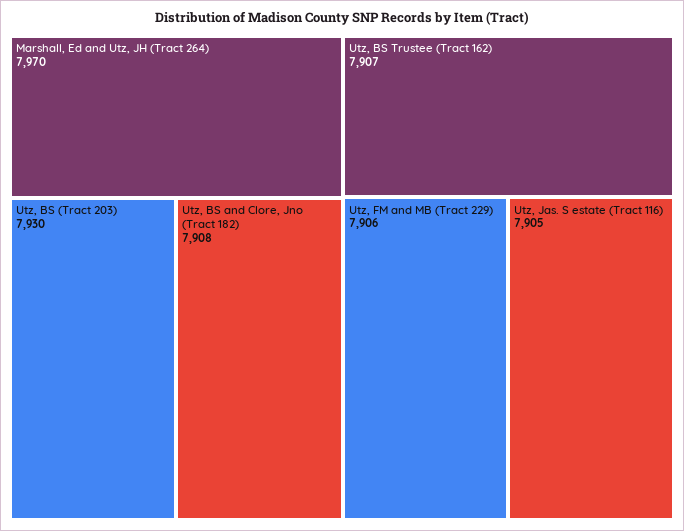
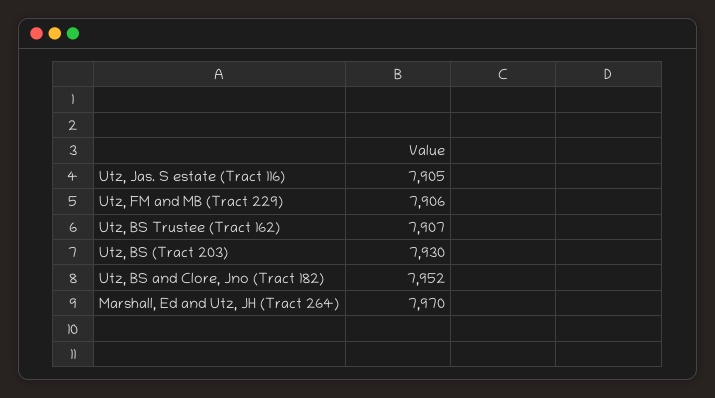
  {
    "Marshall, Ed and Utz, JH (Tract 264)": 7970,
    "Utz, BS (Tract 203)": 7930,
-   "Utz, BS and Clore, Jno (Tract 182)": 7908,
+   "Utz, BS and Clore, Jno (Tract 182)": 7952,
    "Utz, BS Trustee (Tract 162)": 7907,
    "Utz, FM and MB (Tract 229)": 7906,
    "Utz, Jas. S estate (Tract 116)": 7905
  }

